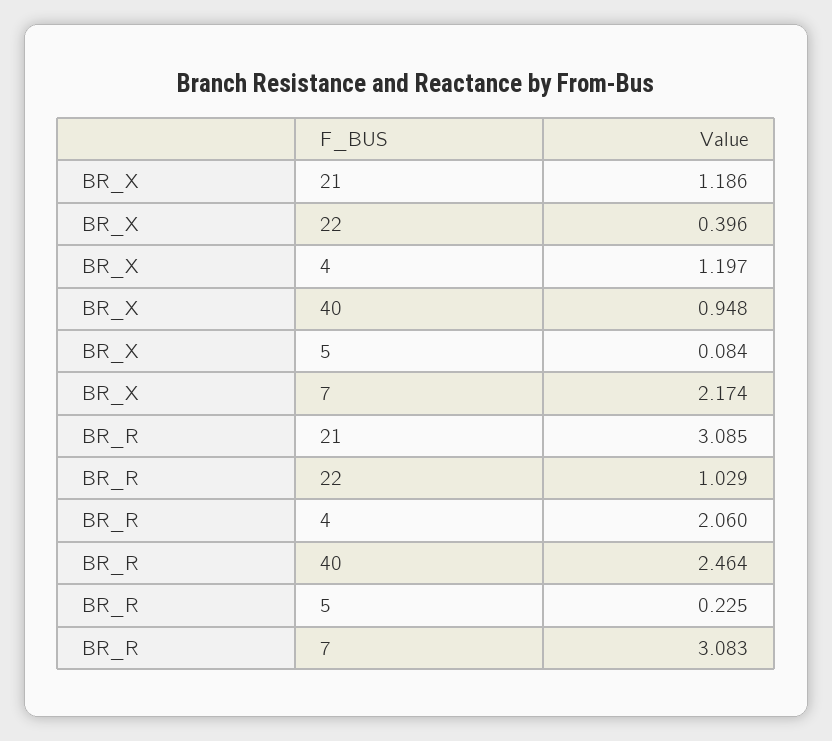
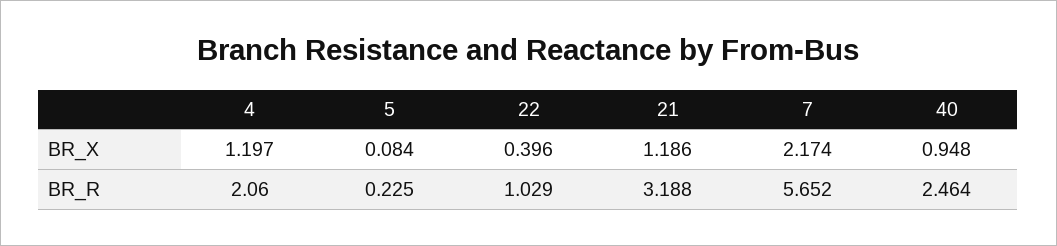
  {
    "BR_X": {
      "21": 1.186,
      "22": 0.396,
      "4": 1.197,
      "40": 0.948,
      "5": 0.084,
      "7": 2.174
    },
    "BR_R": {
-     "21": 3.085,
+     "21": 3.188,
      "22": 1.029,
      "4": 2.06,
      "40": 2.464,
      "5": 0.225,
-     "7": 3.083
+     "7": 5.652
    }
  }

